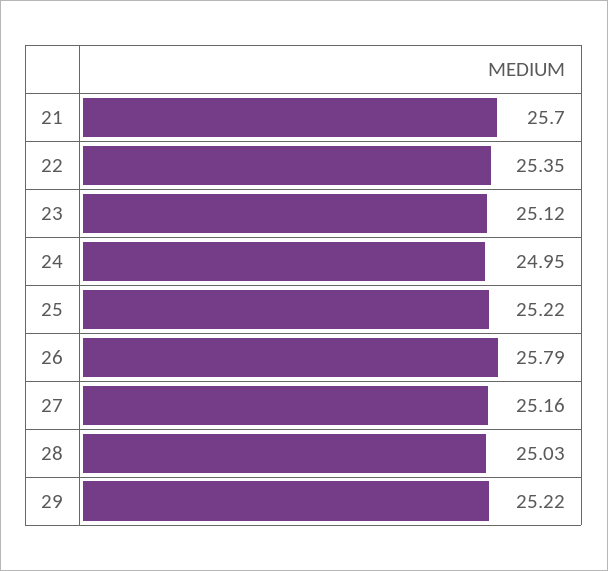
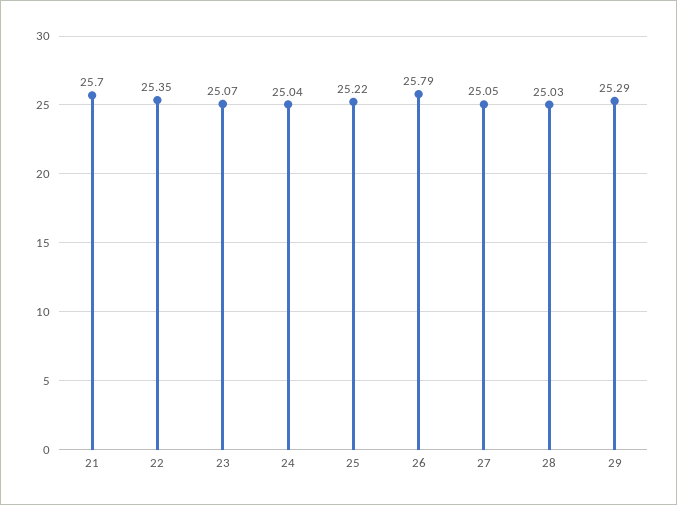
  {
    "21": 25.7,
    "22": 25.35,
-   "23": 25.12,
+   "23": 25.07,
-   "24": 24.95,
+   "24": 25.04,
    "25": 25.22,
    "26": 25.79,
-   "27": 25.16,
+   "27": 25.05,
    "28": 25.03,
-   "29": 25.22
+   "29": 25.29
  }

